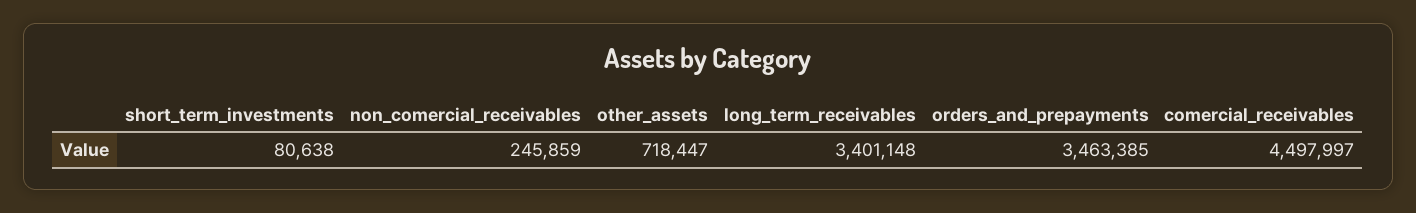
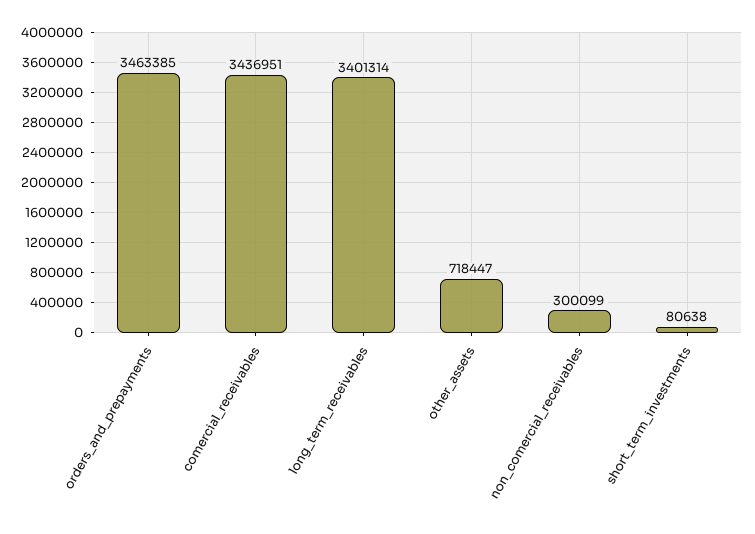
  {
    "short_term_investments": 80638,
-   "non_comercial_receivables": 245859,
+   "non_comercial_receivables": 300099,
    "other_assets": 718447,
-   "long_term_receivables": 3401148,
+   "long_term_receivables": 3401314,
    "orders_and_prepayments": 3463385,
-   "comercial_receivables": 4497997
+   "comercial_receivables": 3436951
  }

